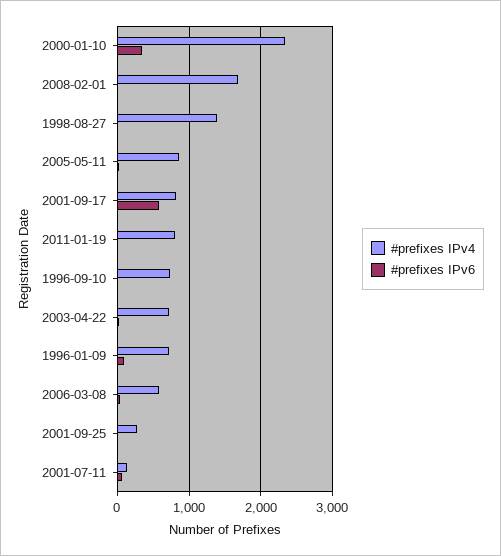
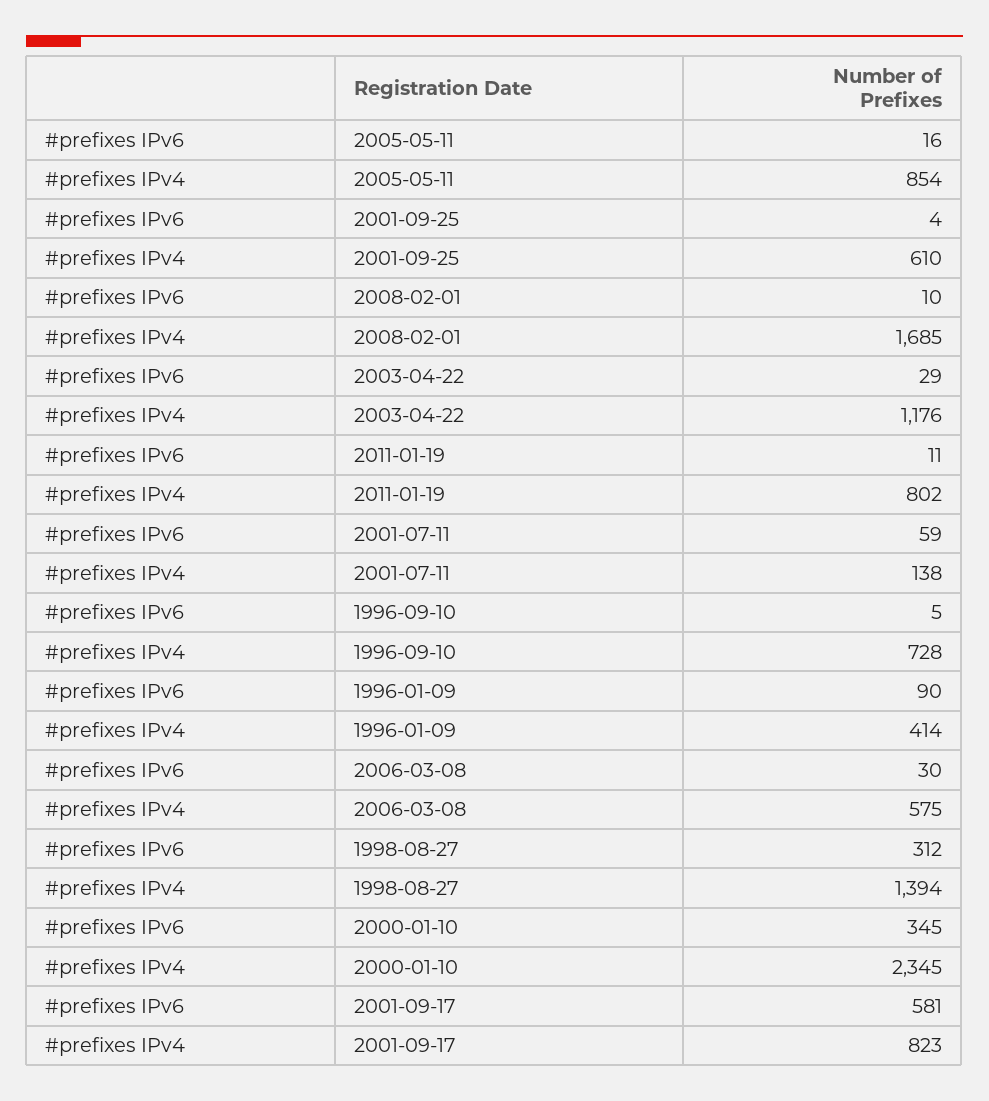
  {
    "#prefixes IPv4": {
      "2000-01-10": 2345,
      "2008-02-01": 1685,
      "1998-08-27": 1394,
      "2005-05-11": 854,
      "2001-09-17": 823,
      "2011-01-19": 802,
      "1996-09-10": 728,
-     "2003-04-22": 700,
+     "2003-04-22": 1176,
-     "1996-01-09": 700,
+     "1996-01-09": 414,
      "2006-03-08": 575,
-     "2001-09-25": 300,
+     "2001-09-25": 610,
      "2001-07-11": 138
    },
    "#prefixes IPv6": {
      "2000-01-10": 345,
      "2008-02-01": 10,
-     "1998-08-27": 0,
+     "1998-08-27": 312,
      "2005-05-11": 16,
      "2001-09-17": 581,
      "2011-01-19": 11,
      "1996-09-10": 5,
      "2003-04-22": 29,
      "1996-01-09": 90,
      "2006-03-08": 30,
      "2001-09-25": 4,
      "2001-07-11": 59
    }
  }

